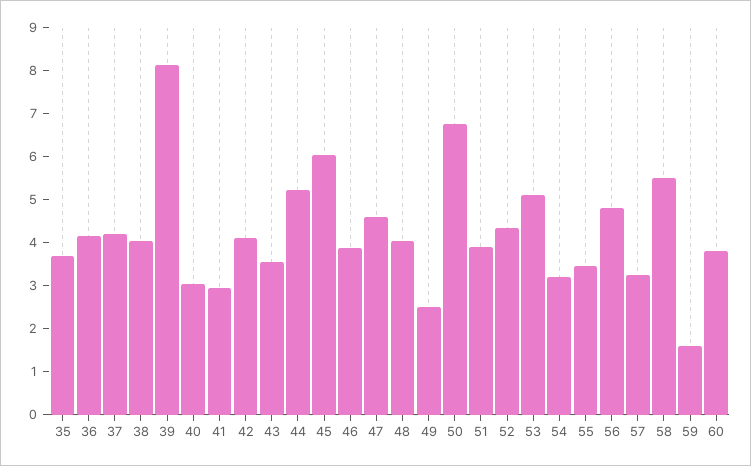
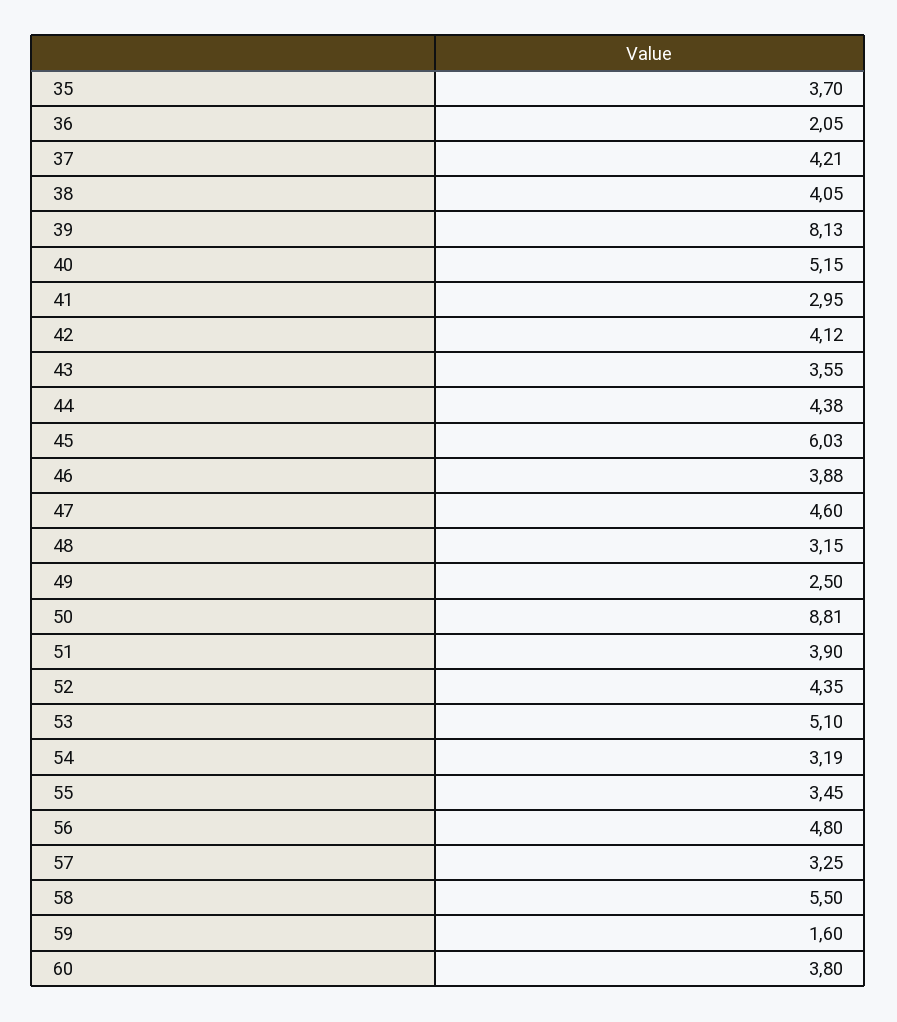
  {
    "35": 3.7,
-   "36": 4.2,
+   "36": 2.05,
    "37": 4.21,
    "38": 4.05,
    "39": 8.13,
-   "40": 3,
+   "40": 5.15,
    "41": 2.95,
    "42": 4.12,
    "43": 3.55,
-   "44": 5.2,
+   "44": 4.38,
    "45": 6.03,
    "46": 3.88,
    "47": 4.6,
-   "48": 4,
+   "48": 3.15,
    "49": 2.5,
-   "50": 6.8,
+   "50": 8.81,
    "51": 3.9,
    "52": 4.35,
    "53": 5.1,
    "54": 3.19,
    "55": 3.45,
    "56": 4.8,
    "57": 3.25,
    "58": 5.5,
    "59": 1.6,
    "60": 3.8
  }

